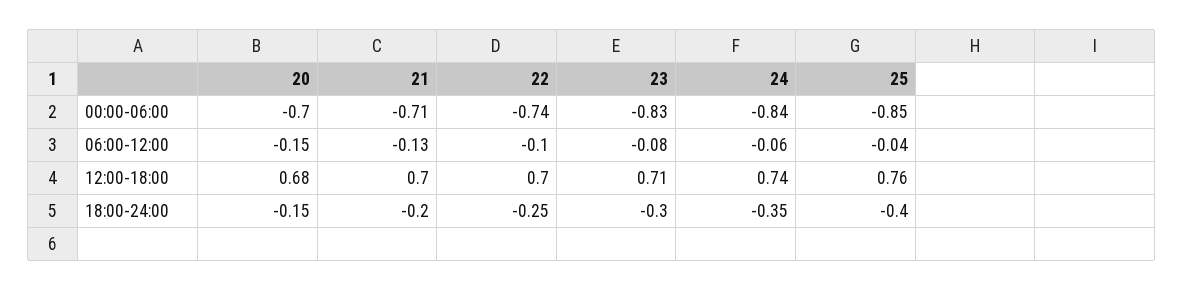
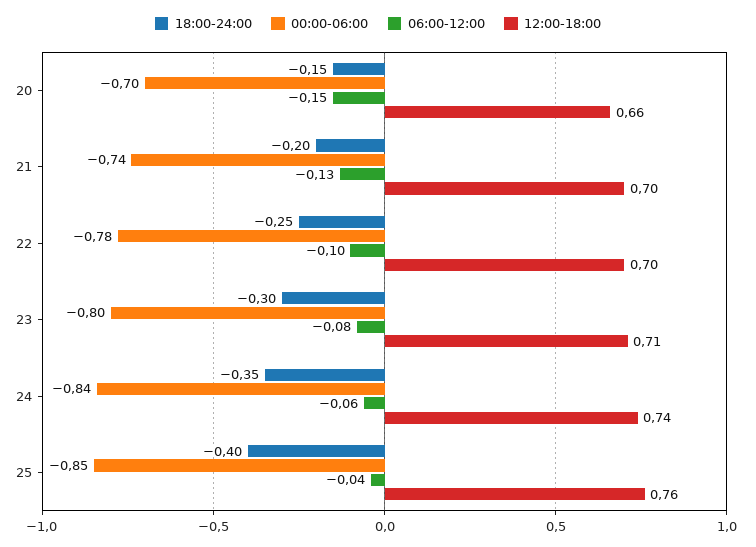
  {
    "00:00-06:00": {
      "20": -0.7,
-     "21": -0.71,
+     "21": -0.74,
-     "22": -0.74,
+     "22": -0.78,
-     "23": -0.83,
+     "23": -0.8,
      "24": -0.84,
      "25": -0.85
    },
    "06:00-12:00": {
      "20": -0.15,
      "21": -0.13,
      "22": -0.1,
      "23": -0.08,
      "24": -0.06,
      "25": -0.04
    },
    "12:00-18:00": {
-     "20": 0.68,
+     "20": 0.66,
      "21": 0.7,
      "22": 0.7,
      "23": 0.71,
      "24": 0.74,
      "25": 0.76
    },
    "18:00-24:00": {
      "20": -0.15,
      "21": -0.2,
      "22": -0.25,
      "23": -0.3,
      "24": -0.35,
      "25": -0.4
    }
  }

